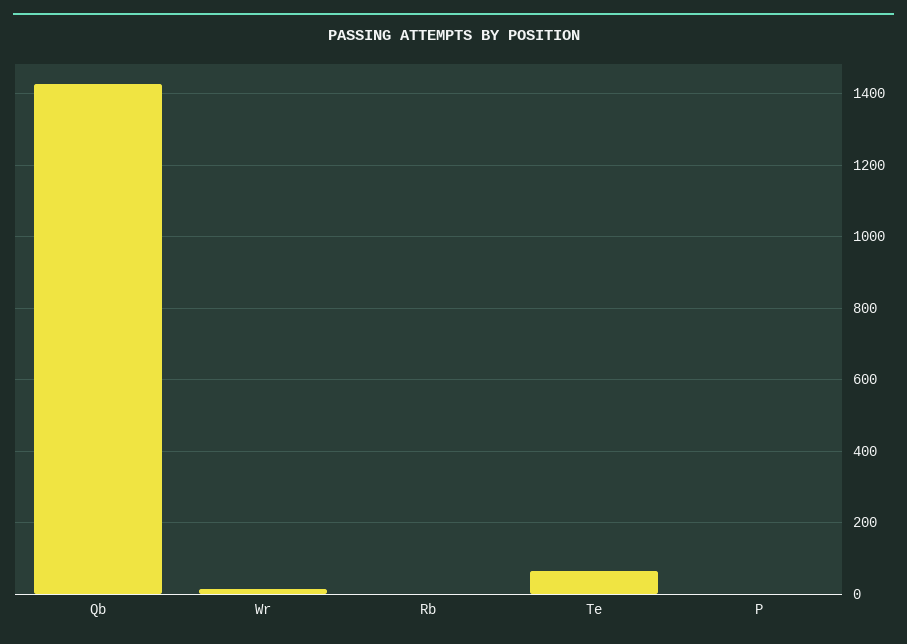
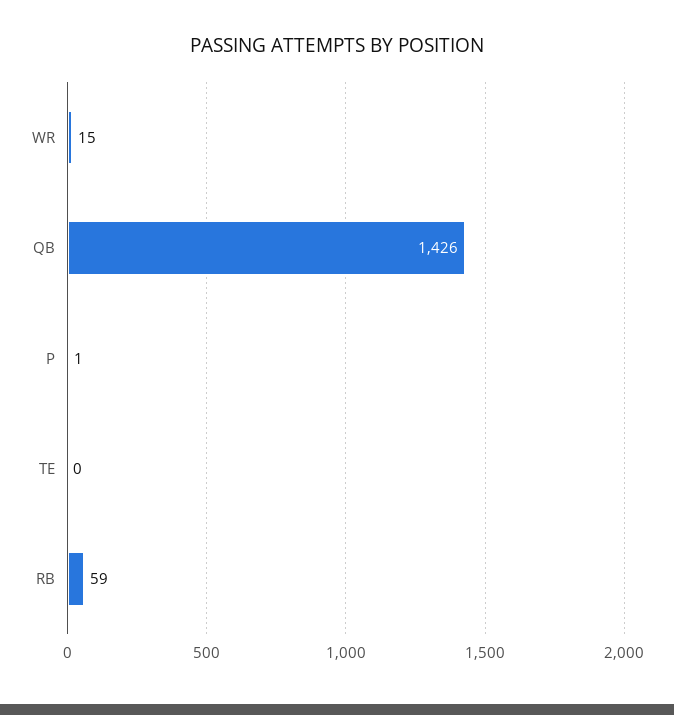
  {
    "Qb": 1426,
    "Wr": 15,
-   "Rb": 0,
+   "Rb": 59,
-   "Te": 60,
+   "Te": 0,
    "P": 1
  }

